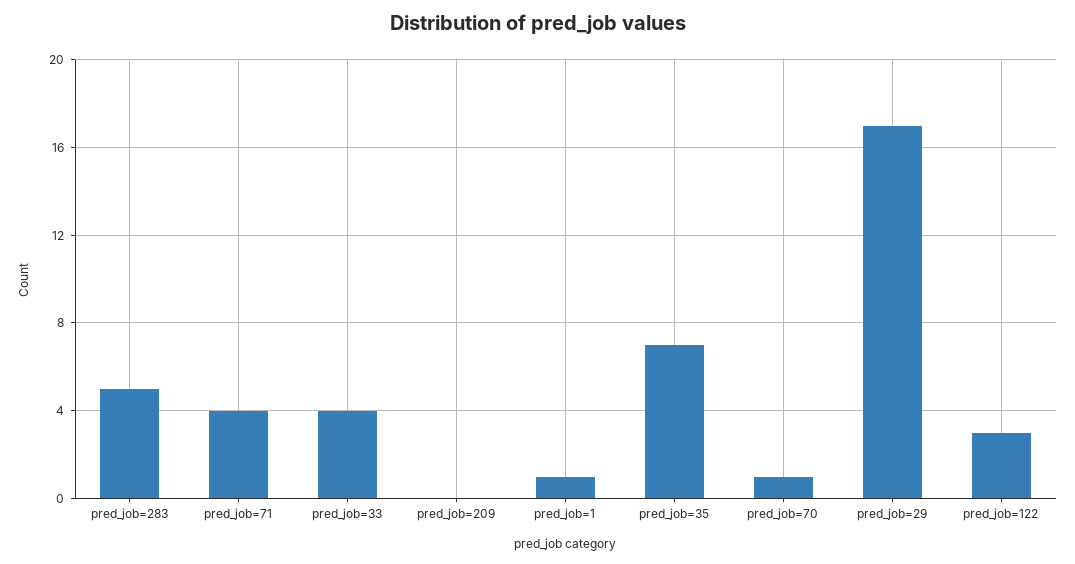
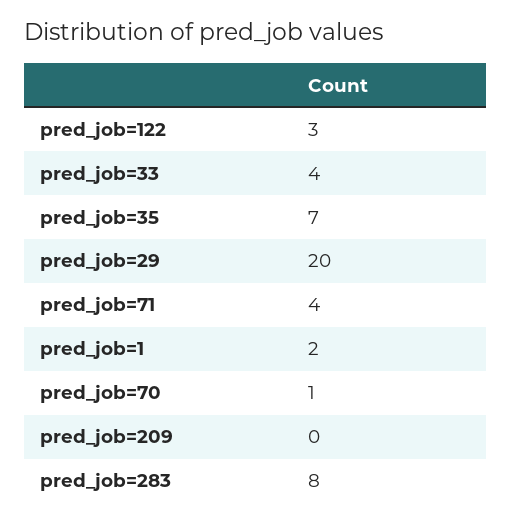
  {
-   "pred_job=283": 5,
+   "pred_job=283": 8,
    "pred_job=71": 4,
    "pred_job=33": 4,
    "pred_job=209": 0,
-   "pred_job=1": 1,
+   "pred_job=1": 2,
    "pred_job=35": 7,
    "pred_job=70": 1,
-   "pred_job=29": 17,
+   "pred_job=29": 20,
    "pred_job=122": 3
  }

